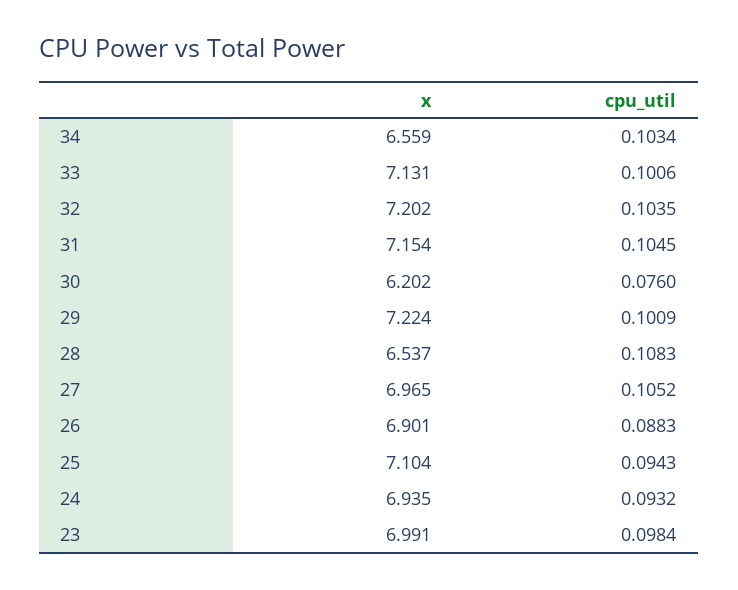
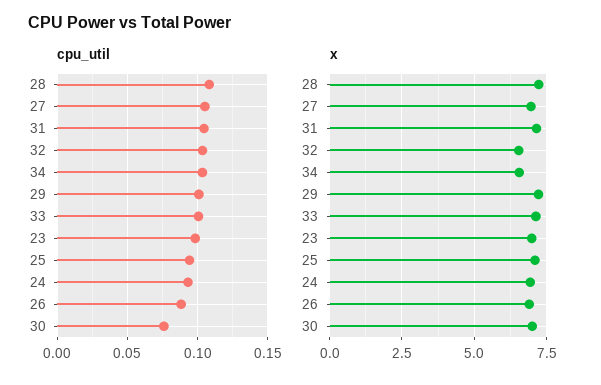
  {
    "x": {
      "34": 6.559,
      "33": 7.131,
-     "32": 7.202,
+     "32": 6.5,
      "31": 7.154,
-     "30": 6.202,
+     "30": 7,
      "29": 7.224,
-     "28": 6.537,
+     "28": 7.25,
      "27": 6.965,
      "26": 6.901,
      "25": 7.104,
      "24": 6.935,
      "23": 6.991
    },
    "cpu_util": {
      "34": 0.1034,
      "33": 0.1006,
      "32": 0.1035,
      "31": 0.1045,
      "30": 0.076,
      "29": 0.1009,
      "28": 0.1083,
      "27": 0.1052,
      "26": 0.0883,
      "25": 0.0943,
      "24": 0.0932,
      "23": 0.0984
    }
  }

